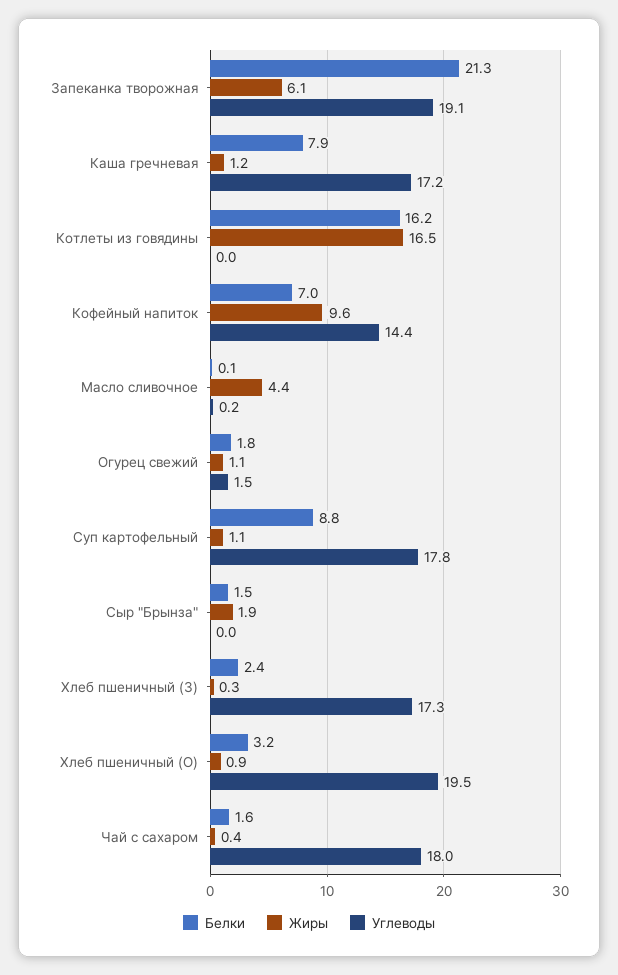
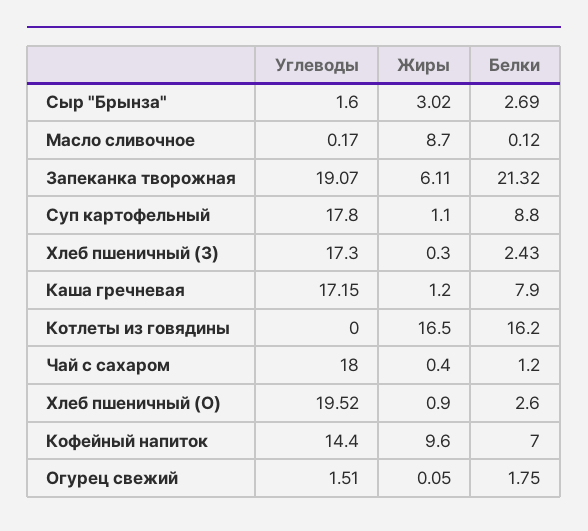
  {
    "Белки": {
      "Запеканка творожная": 21.32,
      "Каша гречневая": 7.9,
      "Котлеты из говядины": 16.2,
      "Кофейный напиток": 7,
      "Масло сливочное": 0.12,
      "Огурец свежий": 1.75,
      "Суп картофельный": 8.8,
-     "Сыр \"Брынза\"": 1.5,
+     "Сыр \"Брынза\"": 2.69,
      "Хлеб пшеничный (З)": 2.43,
-     "Хлеб пшеничный (О)": 3.2,
+     "Хлеб пшеничный (О)": 2.6,
-     "Чай с сахаром": 1.6
+     "Чай с сахаром": 1.2
    },
    "Жиры": {
      "Запеканка творожная": 6.11,
      "Каша гречневая": 1.2,
      "Котлеты из говядины": 16.5,
      "Кофейный напиток": 9.6,
-     "Масло сливочное": 4.4,
+     "Масло сливочное": 8.7,
-     "Огурец свежий": 1.1,
+     "Огурец свежий": 0.05,
      "Суп картофельный": 1.1,
-     "Сыр \"Брынза\"": 1.9,
+     "Сыр \"Брынза\"": 3.02,
      "Хлеб пшеничный (З)": 0.3,
      "Хлеб пшеничный (О)": 0.9,
      "Чай с сахаром": 0.4
    },
    "Углеводы": {
      "Запеканка творожная": 19.07,
      "Каша гречневая": 17.15,
      "Котлеты из говядины": 0,
      "Кофейный напиток": 14.4,
      "Масло сливочное": 0.17,
      "Огурец свежий": 1.51,
      "Суп картофельный": 17.8,
-     "Сыр \"Брынза\"": 0,
+     "Сыр \"Брынза\"": 1.6,
      "Хлеб пшеничный (З)": 17.3,
      "Хлеб пшеничный (О)": 19.52,
      "Чай с сахаром": 18
    }
  }

